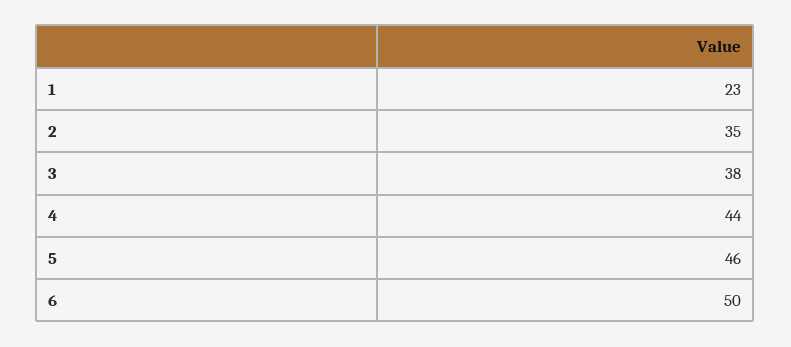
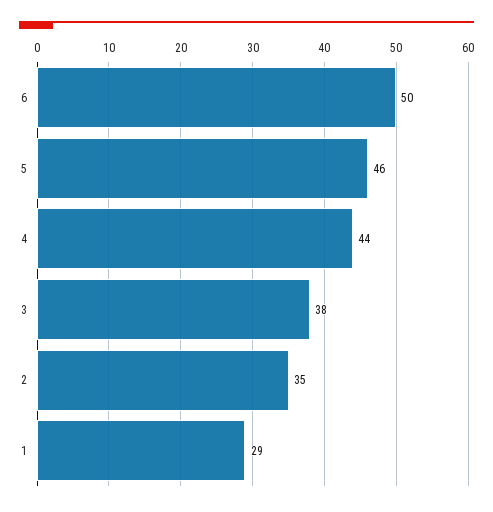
  {
-   "1": 23,
+   "1": 29,
    "2": 35,
    "3": 38,
    "4": 44,
    "5": 46,
    "6": 50
  }

